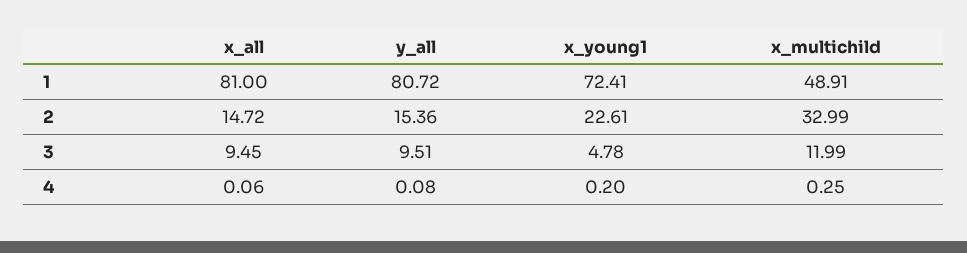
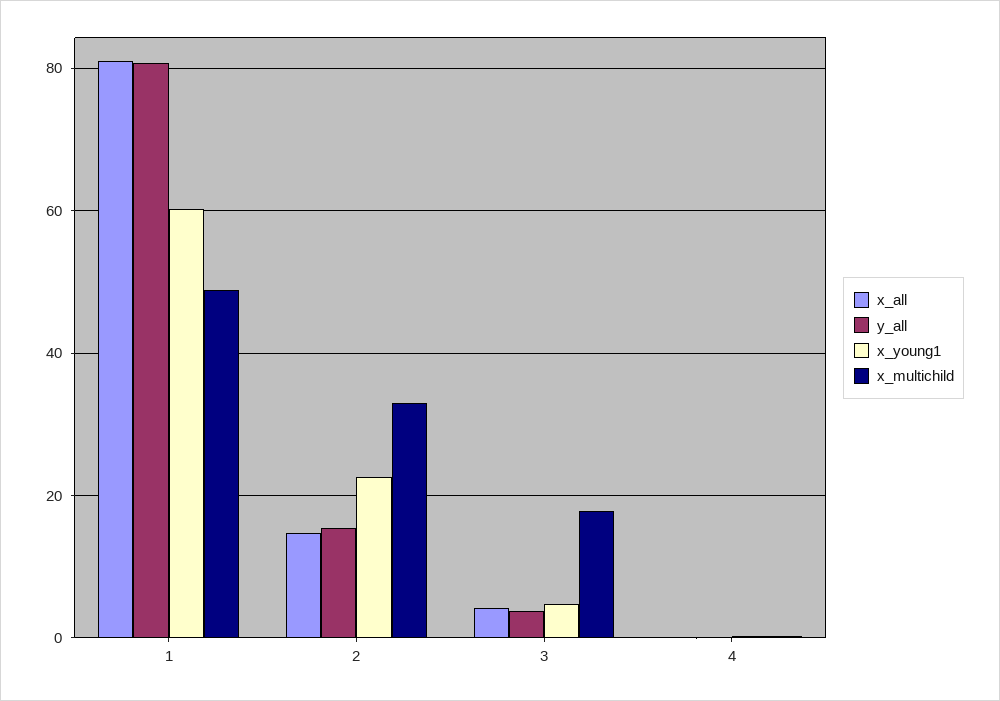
  {
    "x_all": {
      "1": 81,
      "2": 14.72,
-     "3": 9.45,
+     "3": 4,
      "4": 0.06
    },
    "y_all": {
      "1": 80.72,
      "2": 15.36,
-     "3": 9.51,
+     "3": 4,
      "4": 0.08
    },
    "x_young1": {
-     "1": 72.41,
+     "1": 60,
      "2": 22.61,
      "3": 4.78,
      "4": 0.2
    },
    "x_multichild": {
      "1": 48.91,
      "2": 32.99,
-     "3": 11.99,
+     "3": 18,
      "4": 0.25
    }
  }

